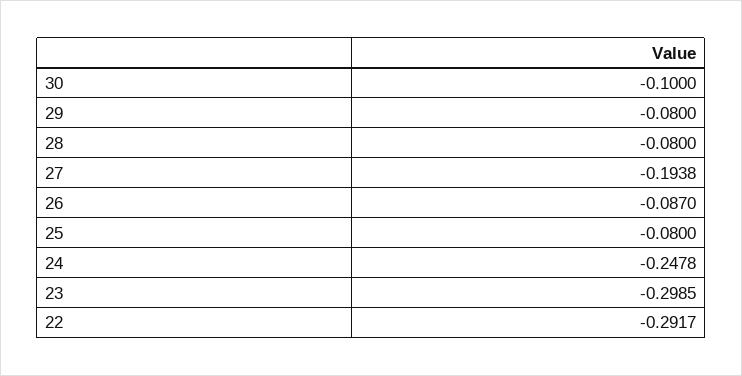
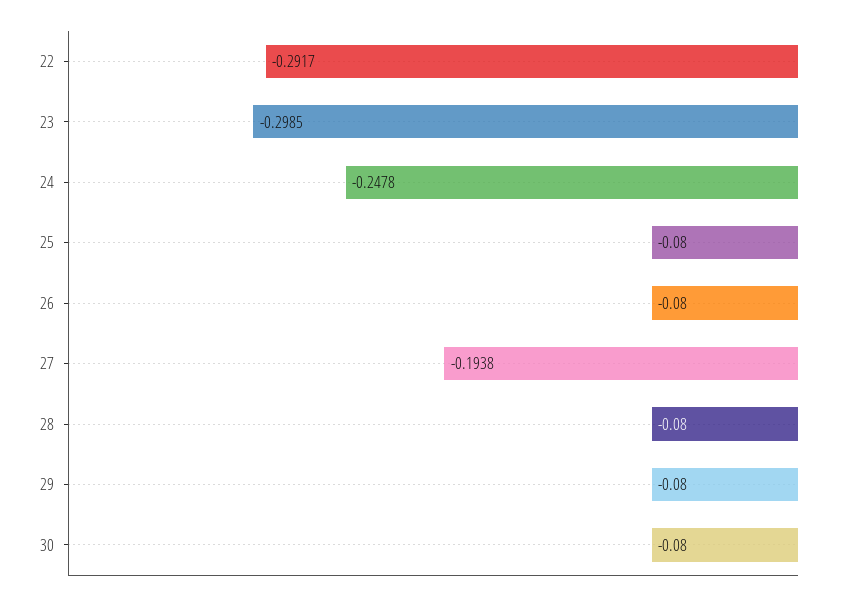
  {
-   "30": -0.1,
+   "30": -0.08,
    "29": -0.08,
    "28": -0.08,
    "27": -0.1938,
-   "26": -0.087,
+   "26": -0.08,
    "25": -0.08,
    "24": -0.2478,
    "23": -0.2985,
    "22": -0.2917
  }

